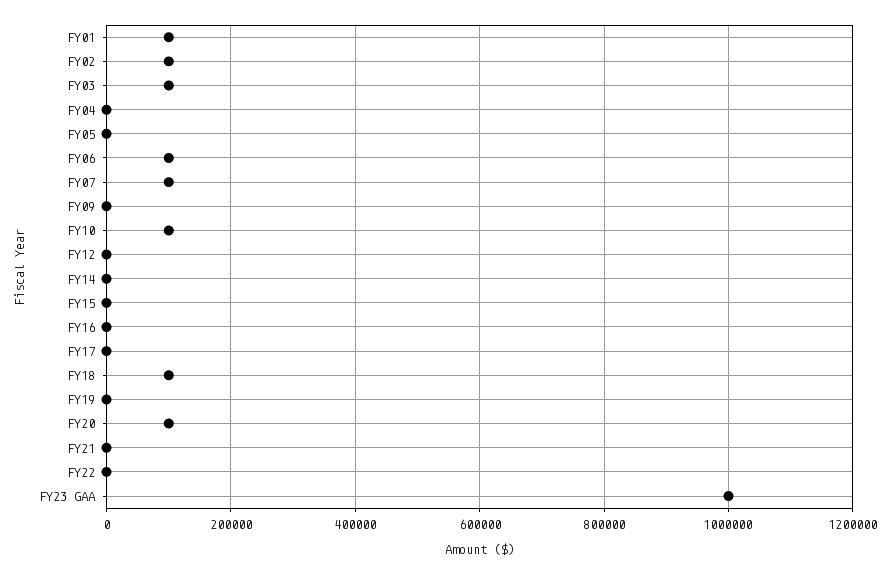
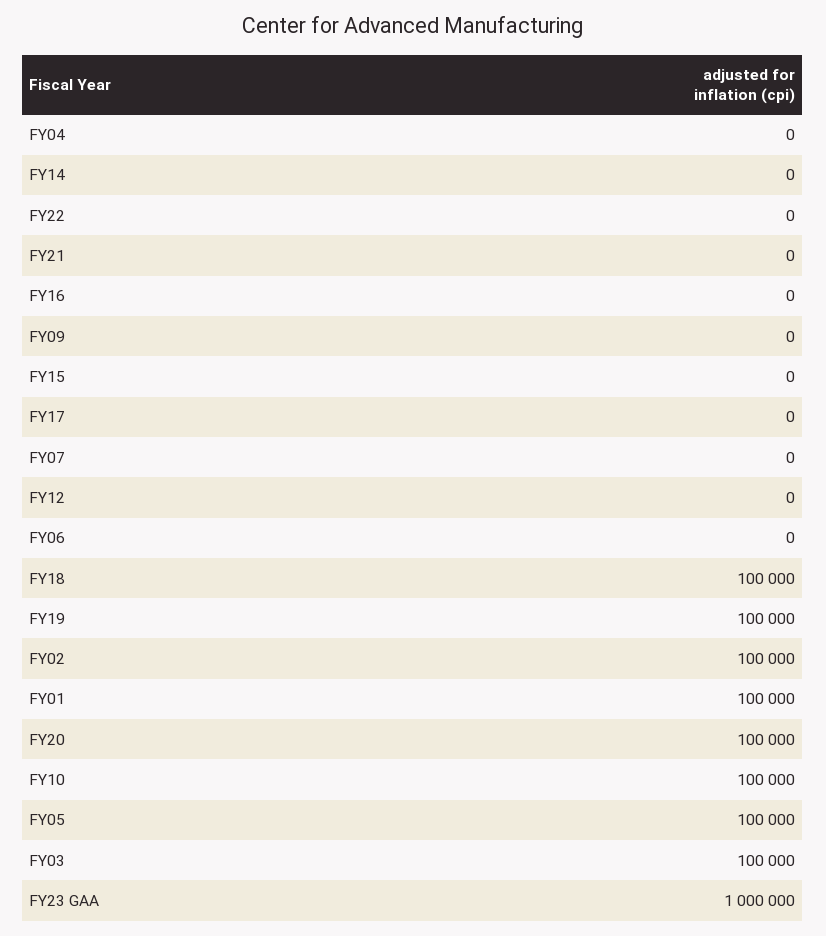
  {
    "FY01": 100000,
    "FY02": 100000,
    "FY03": 100000,
    "FY04": 0,
-   "FY05": 0,
+   "FY05": 100000,
-   "FY06": 100000,
+   "FY06": 0,
-   "FY07": 100000,
+   "FY07": 0,
    "FY09": 0,
    "FY10": 100000,
    "FY12": 0,
    "FY14": 0,
    "FY15": 0,
    "FY16": 0,
    "FY17": 0,
    "FY18": 100000,
-   "FY19": 0,
+   "FY19": 100000,
    "FY20": 100000,
    "FY21": 0,
    "FY22": 0,
    "FY23 GAA": 1000000
  }

